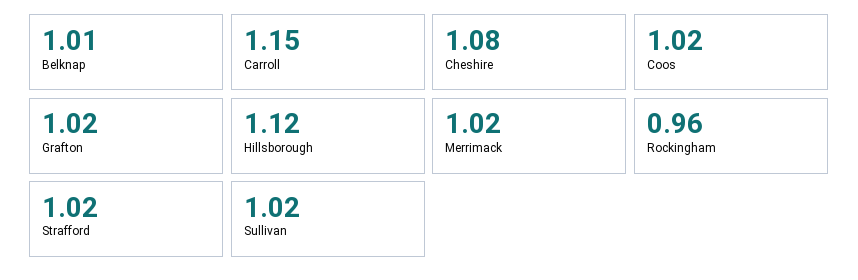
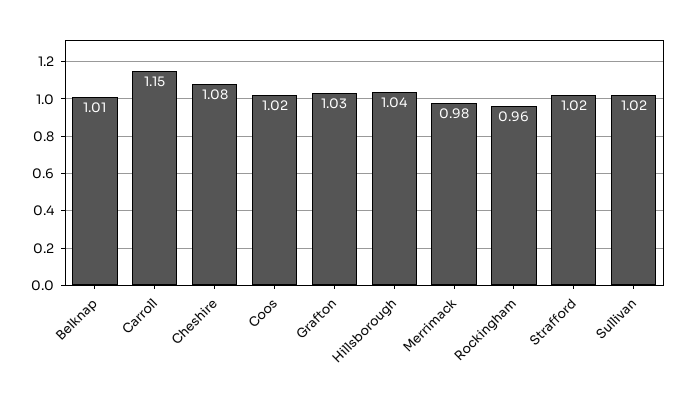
  {
    "Belknap": 1.01,
    "Carroll": 1.15,
    "Cheshire": 1.08,
    "Coos": 1.02,
-   "Grafton": 1.02,
+   "Grafton": 1.03,
-   "Hillsborough": 1.12,
+   "Hillsborough": 1.04,
-   "Merrimack": 1.02,
+   "Merrimack": 0.98,
    "Rockingham": 0.96,
    "Strafford": 1.02,
    "Sullivan": 1.02
  }

